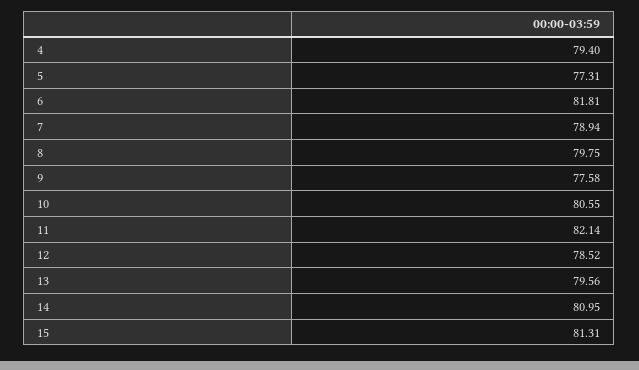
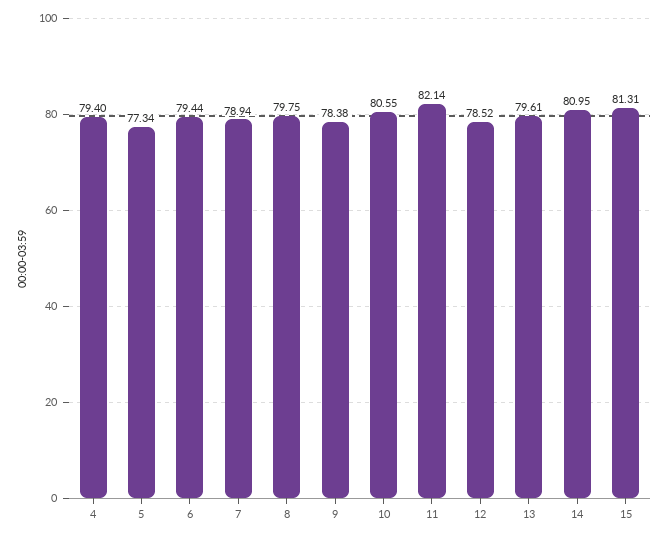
  {
    "4": 79.4,
-   "5": 77.31,
+   "5": 77.34,
-   "6": 81.81,
+   "6": 79.44,
    "7": 78.94,
    "8": 79.75,
-   "9": 77.58,
+   "9": 78.38,
    "10": 80.55,
    "11": 82.14,
    "12": 78.52,
-   "13": 79.56,
+   "13": 79.61,
    "14": 80.95,
    "15": 81.31
  }

